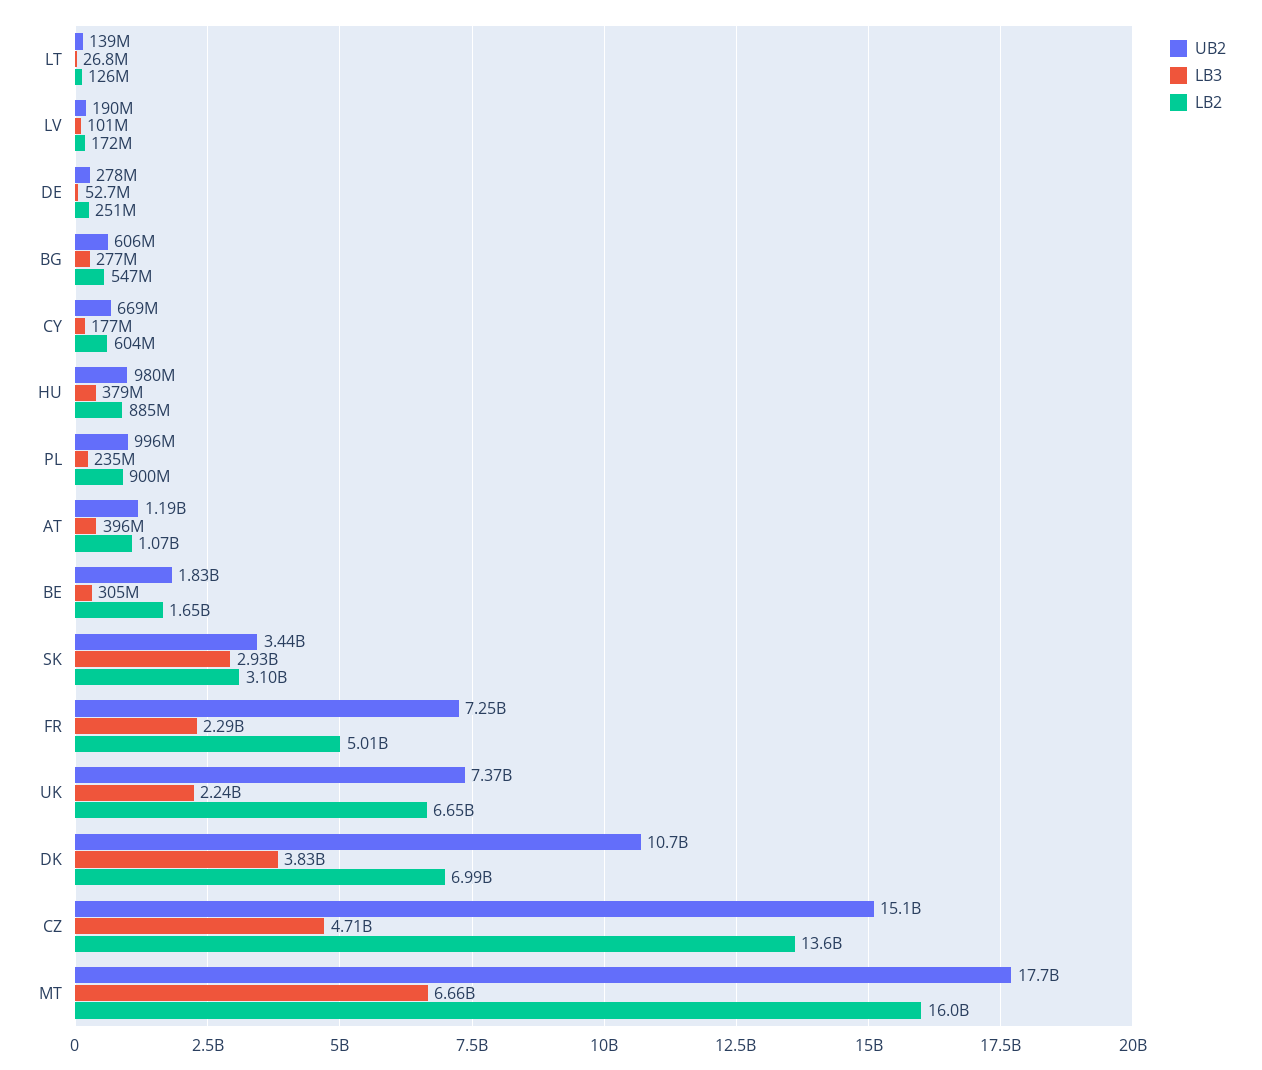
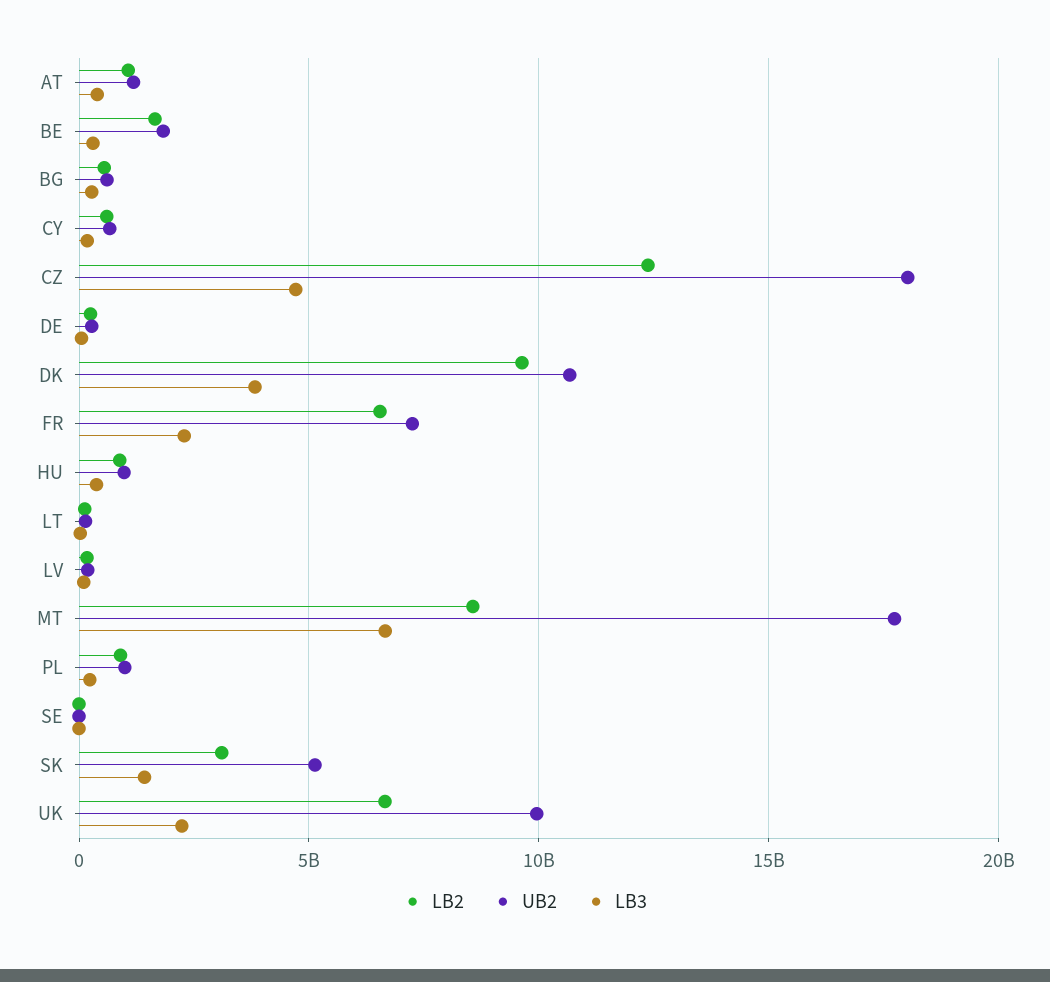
  {
    "UB2": {
      "LT": 139000000,
      "LV": 190000000,
      "DE": 278000000,
      "BG": 606000000,
      "CY": 669000000,
      "HU": 980000000,
      "PL": 996000000,
      "AT": 1190000000,
      "BE": 1830000000,
-     "SK": 3440000000,
+     "SK": 5000000000,
      "FR": 7250000000,
-     "UK": 7370000000,
+     "UK": 10000000000,
      "DK": 10700000000,
-     "CZ": 15100000000,
+     "CZ": 18000000000,
-     "MT": 17700000000
+     "MT": 17700000000,
+     "SE": 0
    },
    "LB3": {
      "LT": 26800000,
      "LV": 101000000,
      "DE": 52700000,
      "BG": 277000000,
      "CY": 177000000,
      "HU": 379000000,
      "PL": 235000000,
      "AT": 396000000,
      "BE": 305000000,
-     "SK": 2930000000,
+     "SK": 1500000000,
      "FR": 2290000000,
      "UK": 2240000000,
      "DK": 3830000000,
      "CZ": 4710000000,
-     "MT": 6660000000
+     "MT": 6660000000,
+     "SE": 0
    },
    "LB2": {
      "LT": 126000000,
      "LV": 172000000,
      "DE": 251000000,
      "BG": 547000000,
      "CY": 604000000,
      "HU": 885000000,
      "PL": 900000000,
      "AT": 1070000000,
      "BE": 1650000000,
      "SK": 3100000000,
-     "FR": 5010000000,
+     "FR": 6500000000,
      "UK": 6650000000,
-     "DK": 6990000000,
+     "DK": 9500000000,
-     "CZ": 13600000000,
+     "CZ": 12500000000,
-     "MT": 16000000000
+     "MT": 8500000000,
+     "SE": 0
    }
  }

